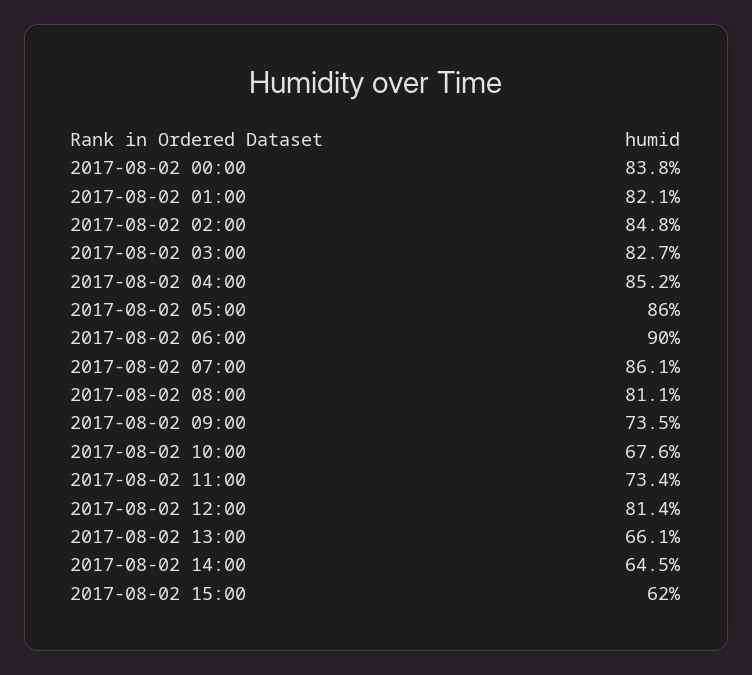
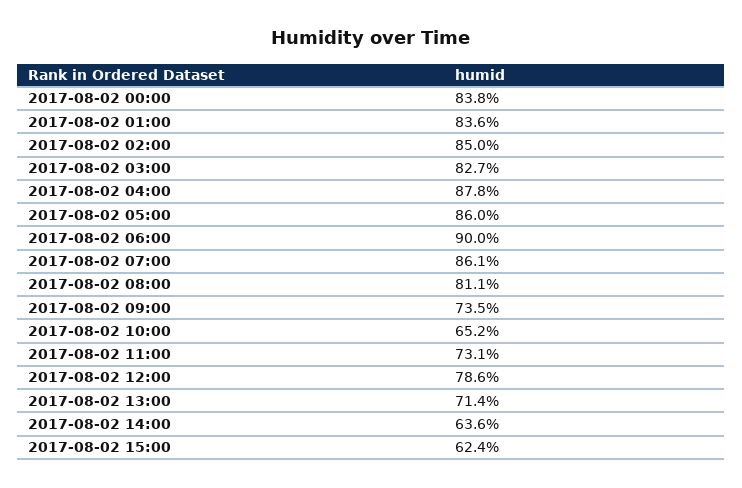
  {
    "2017-08-02 00:00": 83.8,
-   "2017-08-02 01:00": 82.1,
+   "2017-08-02 01:00": 83.6,
-   "2017-08-02 02:00": 84.8,
+   "2017-08-02 02:00": 85,
    "2017-08-02 03:00": 82.7,
-   "2017-08-02 04:00": 85.2,
+   "2017-08-02 04:00": 87.8,
    "2017-08-02 05:00": 86,
    "2017-08-02 06:00": 90,
    "2017-08-02 07:00": 86.1,
    "2017-08-02 08:00": 81.1,
    "2017-08-02 09:00": 73.5,
-   "2017-08-02 10:00": 67.6,
+   "2017-08-02 10:00": 65.2,
-   "2017-08-02 11:00": 73.4,
+   "2017-08-02 11:00": 73.1,
-   "2017-08-02 12:00": 81.4,
+   "2017-08-02 12:00": 78.6,
-   "2017-08-02 13:00": 66.1,
+   "2017-08-02 13:00": 71.4,
-   "2017-08-02 14:00": 64.5,
+   "2017-08-02 14:00": 63.6,
-   "2017-08-02 15:00": 62
+   "2017-08-02 15:00": 62.4
  }

